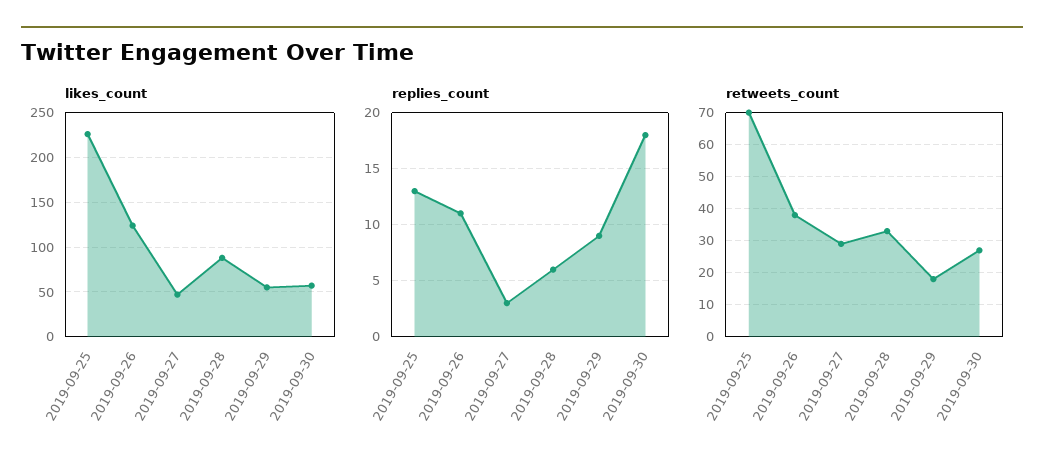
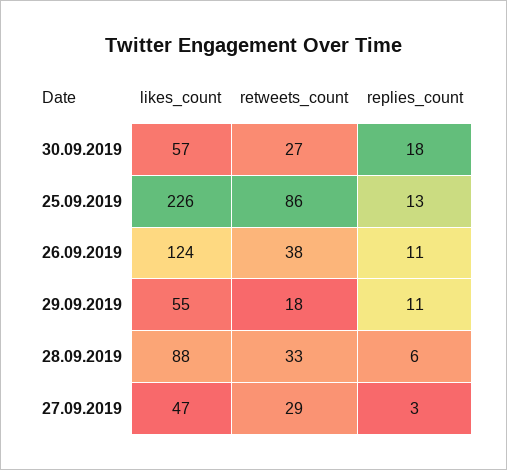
  {
    "likes_count": {
      "2019-09-25": 226,
      "2019-09-26": 124,
      "2019-09-27": 47,
      "2019-09-28": 88,
      "2019-09-29": 55,
      "2019-09-30": 57
    },
    "replies_count": {
      "2019-09-25": 13,
      "2019-09-26": 11,
      "2019-09-27": 3,
      "2019-09-28": 6,
-     "2019-09-29": 9,
+     "2019-09-29": 11,
      "2019-09-30": 18
    },
    "retweets_count": {
-     "2019-09-25": 70,
+     "2019-09-25": 86,
      "2019-09-26": 38,
      "2019-09-27": 29,
      "2019-09-28": 33,
      "2019-09-29": 18,
      "2019-09-30": 27
    }
  }

